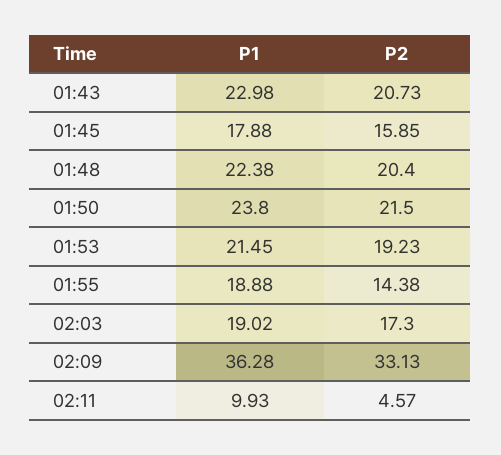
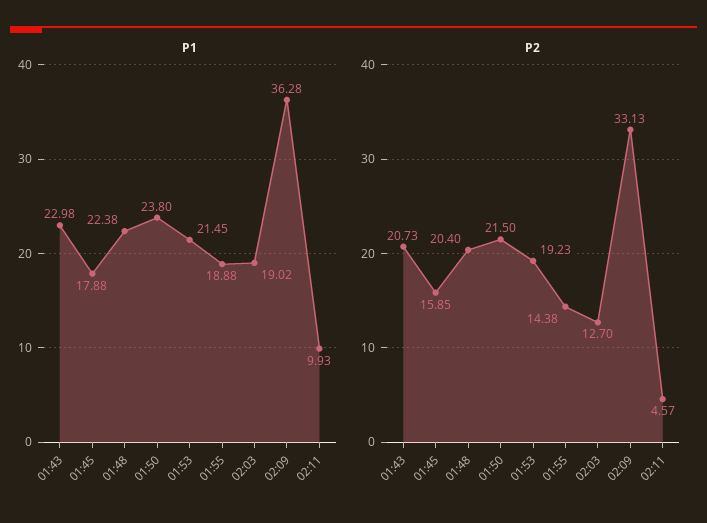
  {
    "P1": {
      "01:43": 22.98,
      "01:45": 17.88,
      "01:48": 22.38,
      "01:50": 23.8,
      "01:53": 21.45,
      "01:55": 18.88,
      "02:03": 19.02,
      "02:09": 36.28,
      "02:11": 9.93
    },
    "P2": {
      "01:43": 20.73,
      "01:45": 15.85,
      "01:48": 20.4,
      "01:50": 21.5,
      "01:53": 19.23,
      "01:55": 14.38,
-     "02:03": 17.3,
+     "02:03": 12.7,
      "02:09": 33.13,
      "02:11": 4.57
    }
  }

